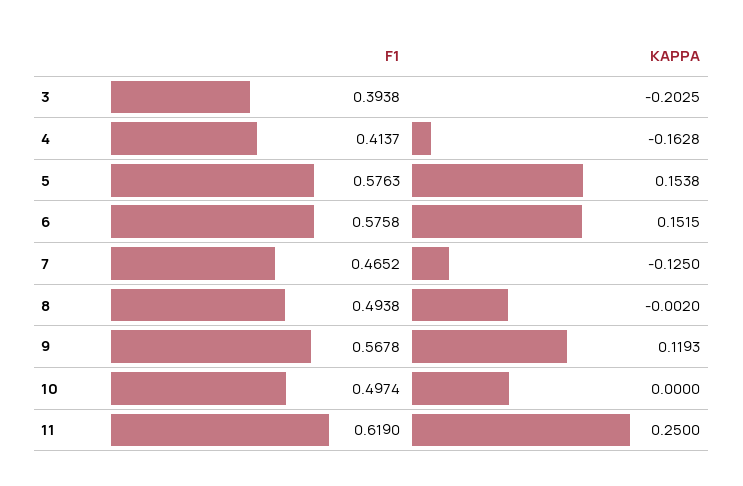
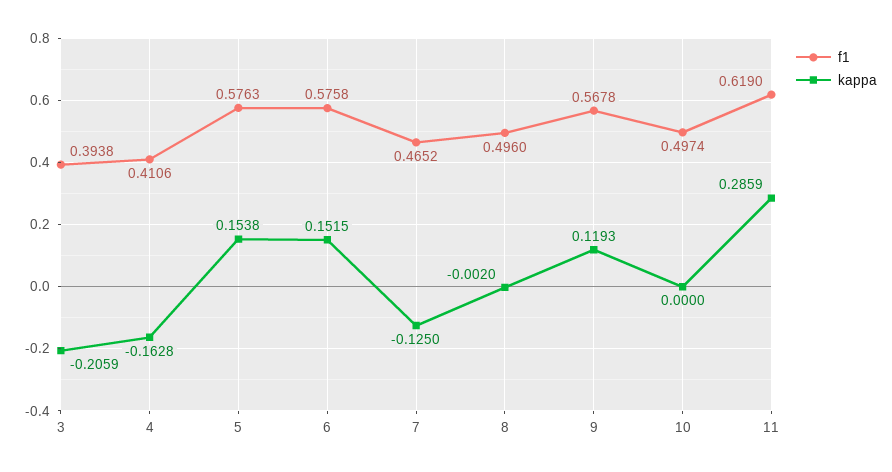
  {
    "F1": {
      "3": 0.3938,
-     "4": 0.4137,
+     "4": 0.4106,
      "5": 0.5763,
      "6": 0.5758,
      "7": 0.4652,
-     "8": 0.4938,
+     "8": 0.496,
      "9": 0.5678,
      "10": 0.4974,
      "11": 0.619
    },
    "KAPPA": {
-     "3": -0.2025,
+     "3": -0.2059,
      "4": -0.1628,
      "5": 0.1538,
      "6": 0.1515,
      "7": -0.125,
      "8": -0.002,
      "9": 0.1193,
      "10": 0,
-     "11": 0.25
+     "11": 0.2859
    }
  }

